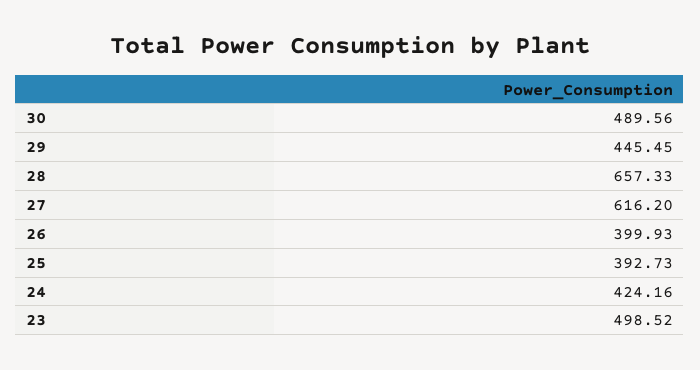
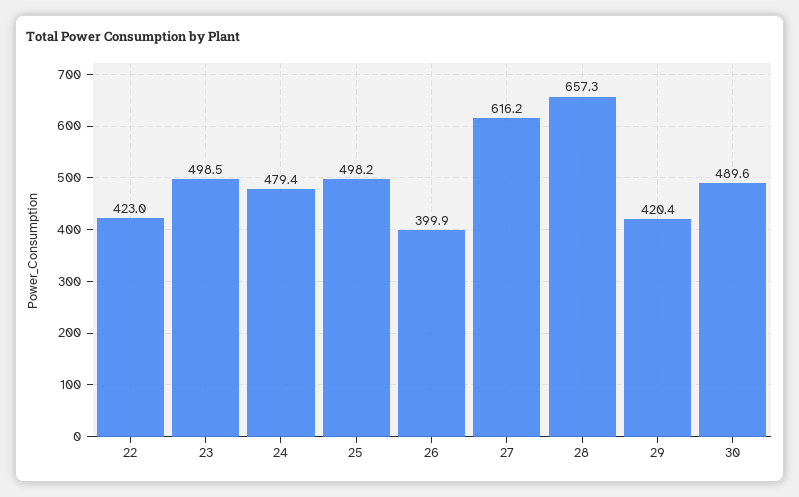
  {
    "30": 489.56,
-   "29": 445.45,
+   "29": 420.4,
    "28": 657.33,
    "27": 616.2,
    "26": 399.93,
-   "25": 392.73,
+   "25": 498.2,
-   "24": 424.16,
+   "24": 479.4,
-   "23": 498.52
+   "23": 498.52,
+   "22": 423
  }

